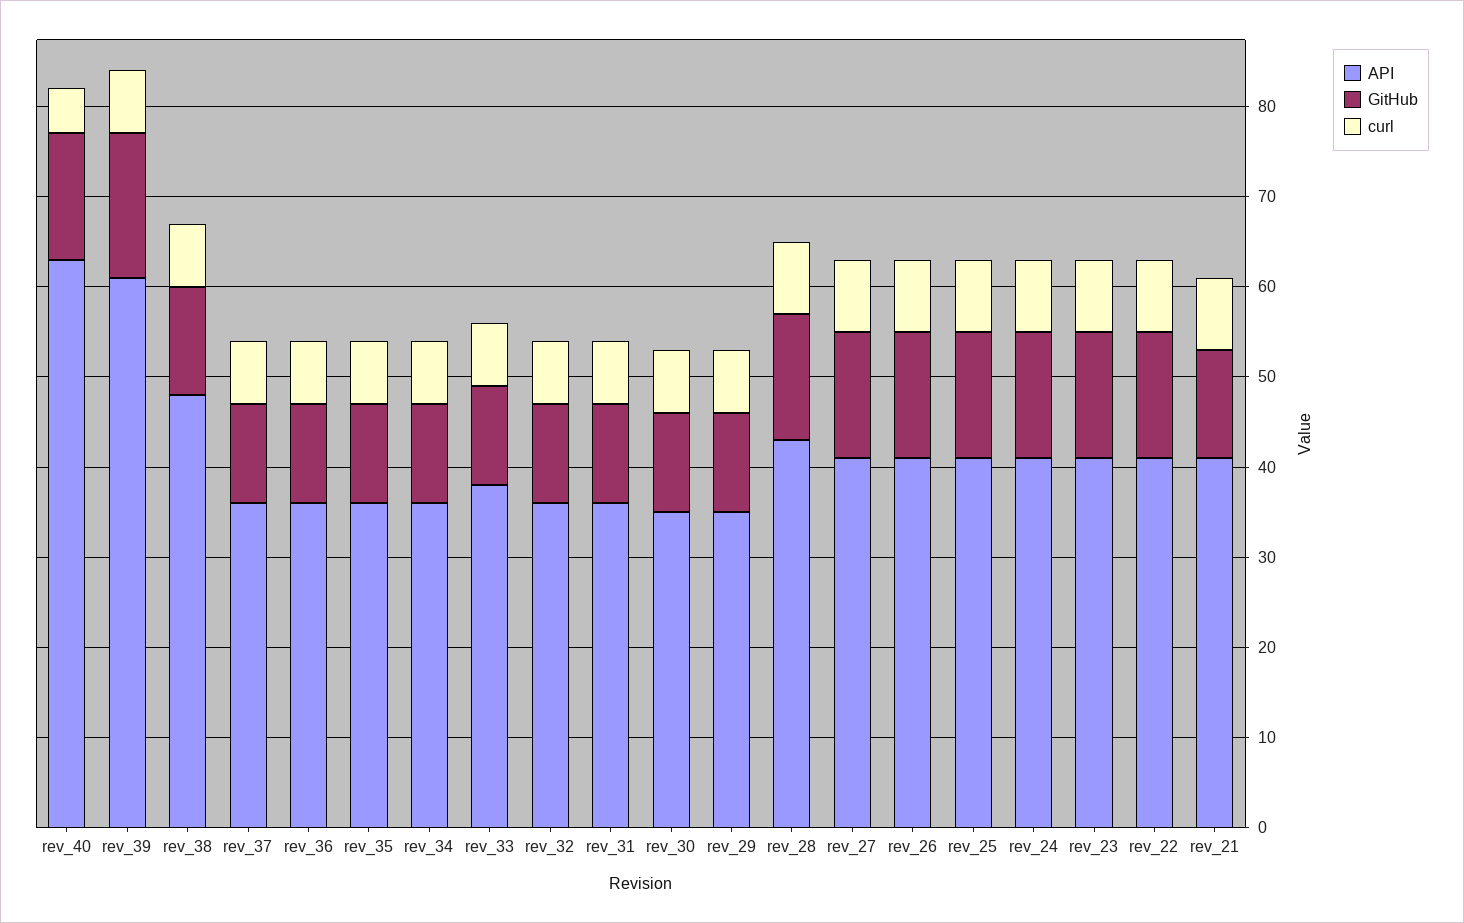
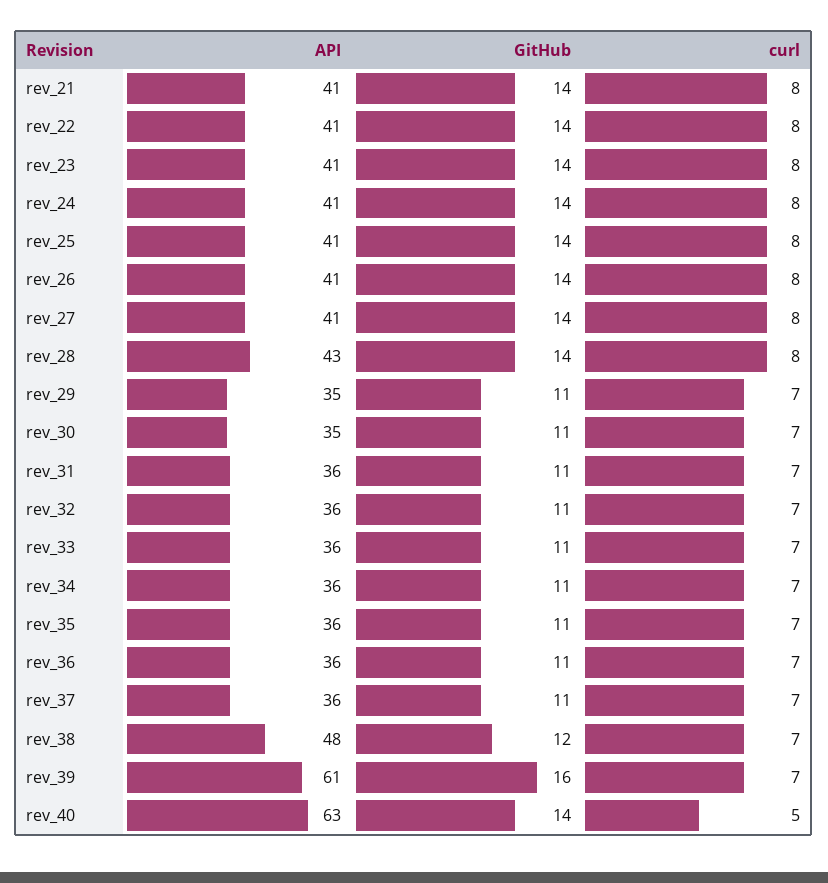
  {
    "API": {
      "rev_40": 63,
      "rev_39": 61,
      "rev_38": 48,
      "rev_37": 36,
      "rev_36": 36,
      "rev_35": 36,
      "rev_34": 36,
-     "rev_33": 38,
+     "rev_33": 36,
      "rev_32": 36,
      "rev_31": 36,
      "rev_30": 35,
      "rev_29": 35,
      "rev_28": 43,
      "rev_27": 41,
      "rev_26": 41,
      "rev_25": 41,
      "rev_24": 41,
      "rev_23": 41,
      "rev_22": 41,
      "rev_21": 41
    },
    "GitHub": {
      "rev_40": 14,
      "rev_39": 16,
      "rev_38": 12,
      "rev_37": 11,
      "rev_36": 11,
      "rev_35": 11,
      "rev_34": 11,
      "rev_33": 11,
      "rev_32": 11,
      "rev_31": 11,
      "rev_30": 11,
      "rev_29": 11,
      "rev_28": 14,
      "rev_27": 14,
      "rev_26": 14,
      "rev_25": 14,
      "rev_24": 14,
      "rev_23": 14,
      "rev_22": 14,
-     "rev_21": 12
+     "rev_21": 14
    },
    "curl": {
      "rev_40": 5,
      "rev_39": 7,
      "rev_38": 7,
      "rev_37": 7,
      "rev_36": 7,
      "rev_35": 7,
      "rev_34": 7,
      "rev_33": 7,
      "rev_32": 7,
      "rev_31": 7,
      "rev_30": 7,
      "rev_29": 7,
      "rev_28": 8,
      "rev_27": 8,
      "rev_26": 8,
      "rev_25": 8,
      "rev_24": 8,
      "rev_23": 8,
      "rev_22": 8,
      "rev_21": 8
    }
  }

